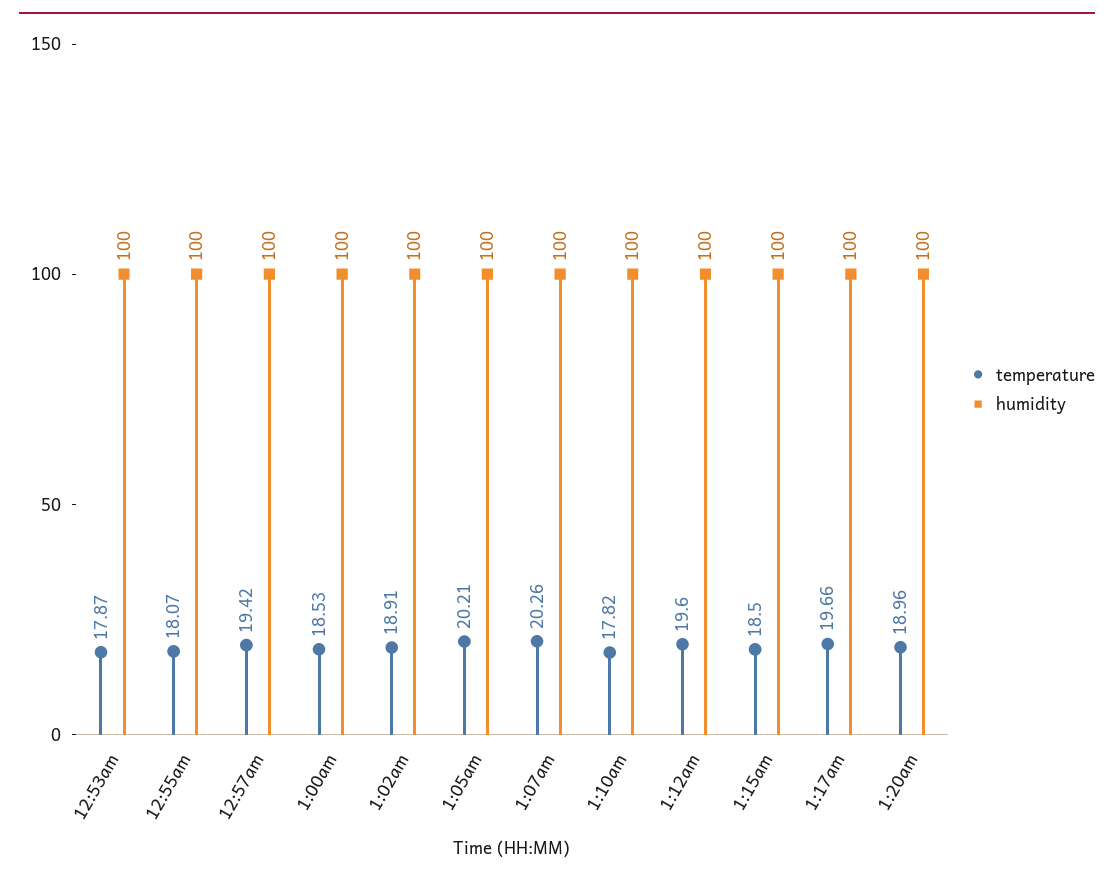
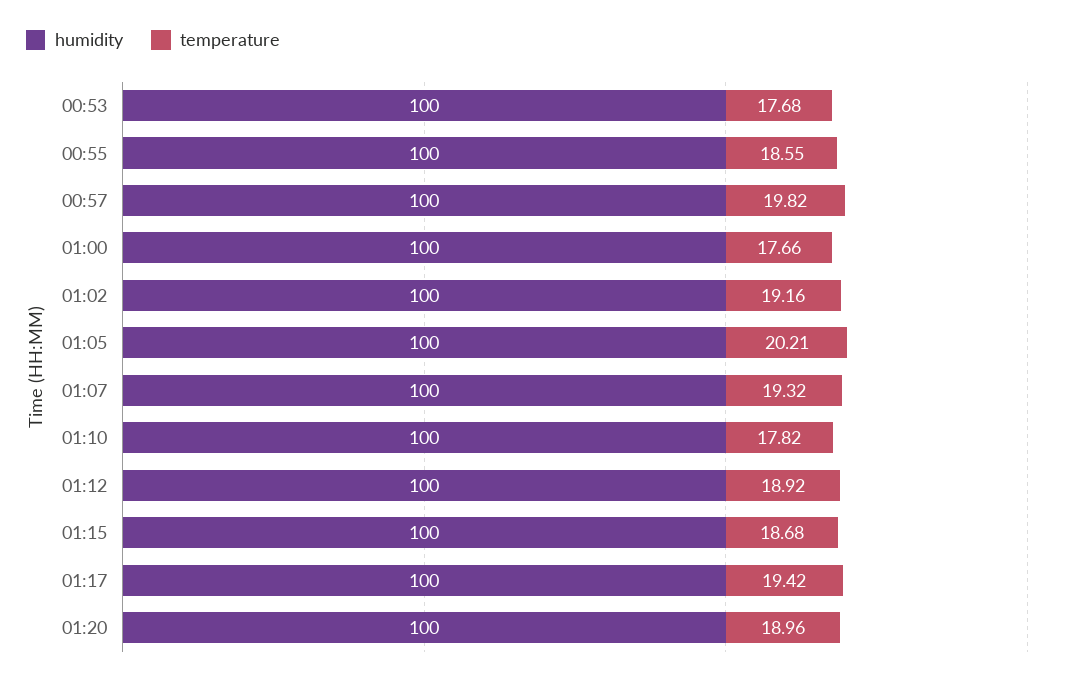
  {
    "temperature": {
-     "12:53am": 17.87,
+     "12:53am": 17.68,
-     "12:55am": 18.07,
+     "12:55am": 18.55,
-     "12:57am": 19.42,
+     "12:57am": 19.82,
-     "1:00am": 18.53,
+     "1:00am": 17.66,
-     "1:02am": 18.91,
+     "1:02am": 19.16,
      "1:05am": 20.21,
-     "1:07am": 20.26,
+     "1:07am": 19.32,
      "1:10am": 17.82,
-     "1:12am": 19.6,
+     "1:12am": 18.92,
-     "1:15am": 18.5,
+     "1:15am": 18.68,
-     "1:17am": 19.66,
+     "1:17am": 19.42,
      "1:20am": 18.96
    },
    "humidity": {
      "12:53am": 100,
      "12:55am": 100,
      "12:57am": 100,
      "1:00am": 100,
      "1:02am": 100,
      "1:05am": 100,
      "1:07am": 100,
      "1:10am": 100,
      "1:12am": 100,
      "1:15am": 100,
      "1:17am": 100,
      "1:20am": 100
    }
  }

